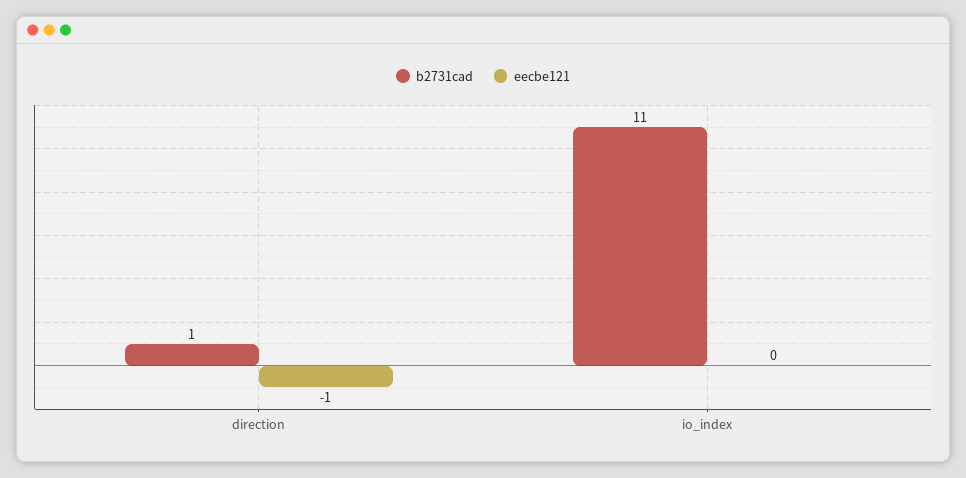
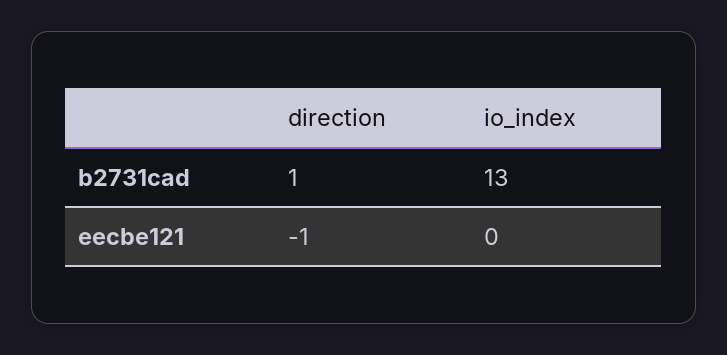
  {
    "b2731cad": {
      "direction": 1,
-     "io_index": 11
+     "io_index": 13
    },
    "eecbe121": {
      "direction": -1,
      "io_index": 0
    }
  }

